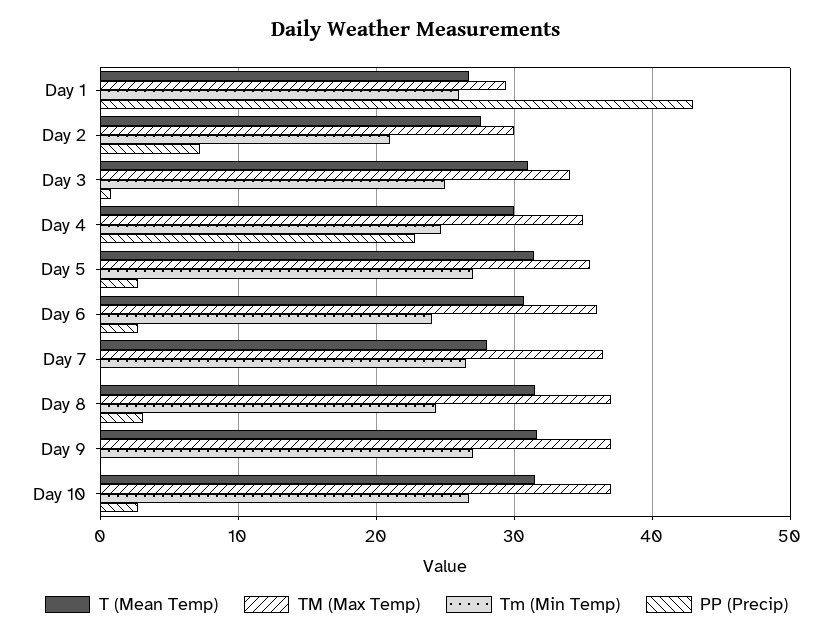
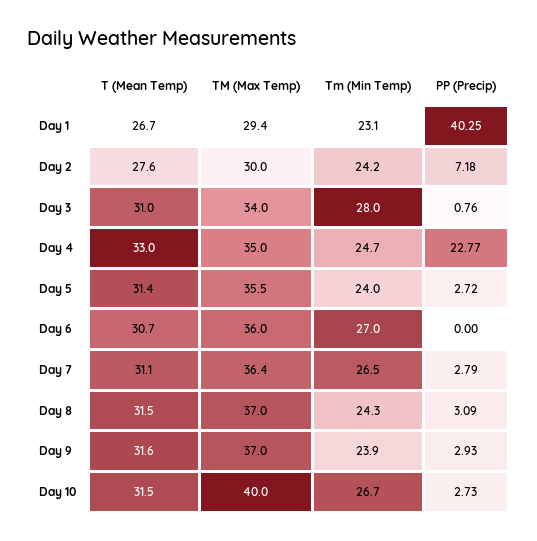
  {
    "T (Mean Temp)": {
      "Day 1": 26.7,
      "Day 2": 27.6,
      "Day 3": 31,
-     "Day 4": 30,
+     "Day 4": 33,
      "Day 5": 31.4,
      "Day 6": 30.7,
-     "Day 7": 28,
+     "Day 7": 31.1,
      "Day 8": 31.5,
      "Day 9": 31.6,
      "Day 10": 31.5
    },
    "TM (Max Temp)": {
      "Day 1": 29.4,
      "Day 2": 30,
      "Day 3": 34,
      "Day 4": 35,
      "Day 5": 35.5,
      "Day 6": 36,
      "Day 7": 36.4,
      "Day 8": 37,
      "Day 9": 37,
-     "Day 10": 37
+     "Day 10": 40
    },
    "Tm (Min Temp)": {
-     "Day 1": 26,
+     "Day 1": 23.1,
-     "Day 2": 21,
+     "Day 2": 24.2,
-     "Day 3": 25,
+     "Day 3": 28,
      "Day 4": 24.7,
-     "Day 5": 27,
+     "Day 5": 24,
-     "Day 6": 24,
+     "Day 6": 27,
      "Day 7": 26.5,
      "Day 8": 24.3,
-     "Day 9": 27,
+     "Day 9": 23.9,
      "Day 10": 26.7
    },
    "PP (Precip)": {
-     "Day 1": 43,
+     "Day 1": 40.25,
      "Day 2": 7.18,
      "Day 3": 0.76,
      "Day 4": 22.77,
      "Day 5": 2.72,
-     "Day 6": 3,
+     "Day 6": 0,
-     "Day 7": 0,
+     "Day 7": 2.79,
      "Day 8": 3.09,
-     "Day 9": 0,
+     "Day 9": 2.93,
      "Day 10": 2.73
    }
  }

